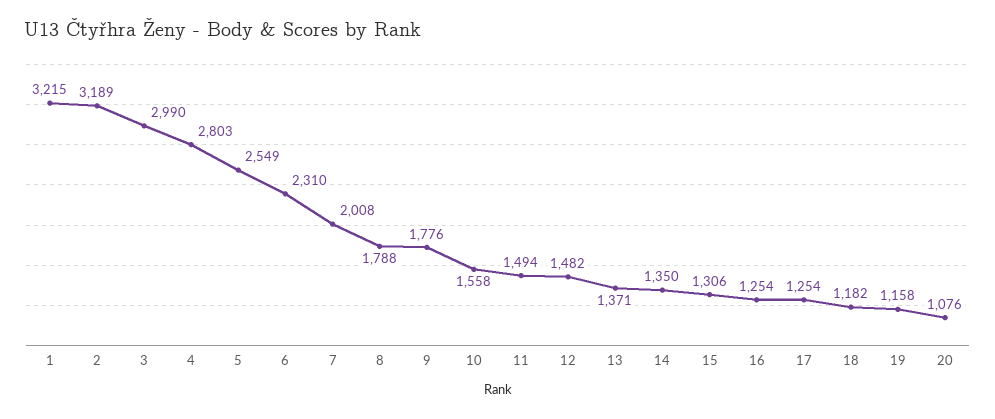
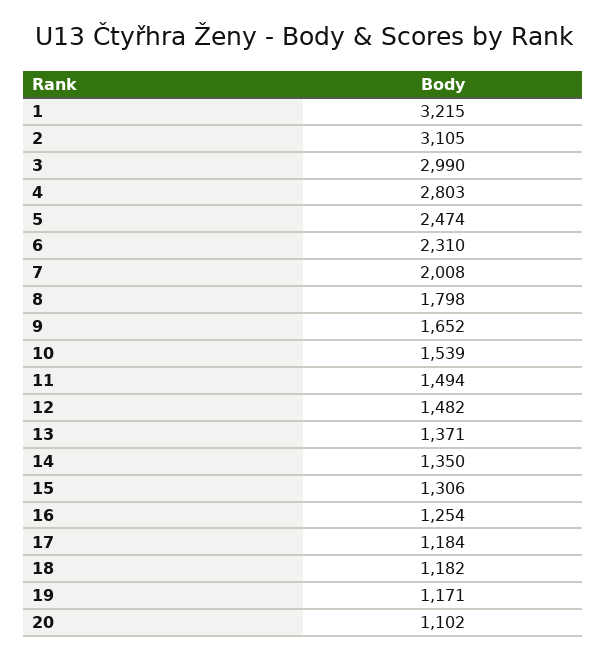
  {
    "1": 3215,
-   "2": 3189,
+   "2": 3105,
    "3": 2990,
    "4": 2803,
-   "5": 2549,
+   "5": 2474,
    "6": 2310,
    "7": 2008,
-   "8": 1788,
+   "8": 1798,
-   "9": 1776,
+   "9": 1652,
-   "10": 1558,
+   "10": 1539,
    "11": 1494,
    "12": 1482,
    "13": 1371,
    "14": 1350,
    "15": 1306,
    "16": 1254,
-   "17": 1254,
+   "17": 1184,
    "18": 1182,
-   "19": 1158,
+   "19": 1171,
-   "20": 1076
+   "20": 1102
  }

